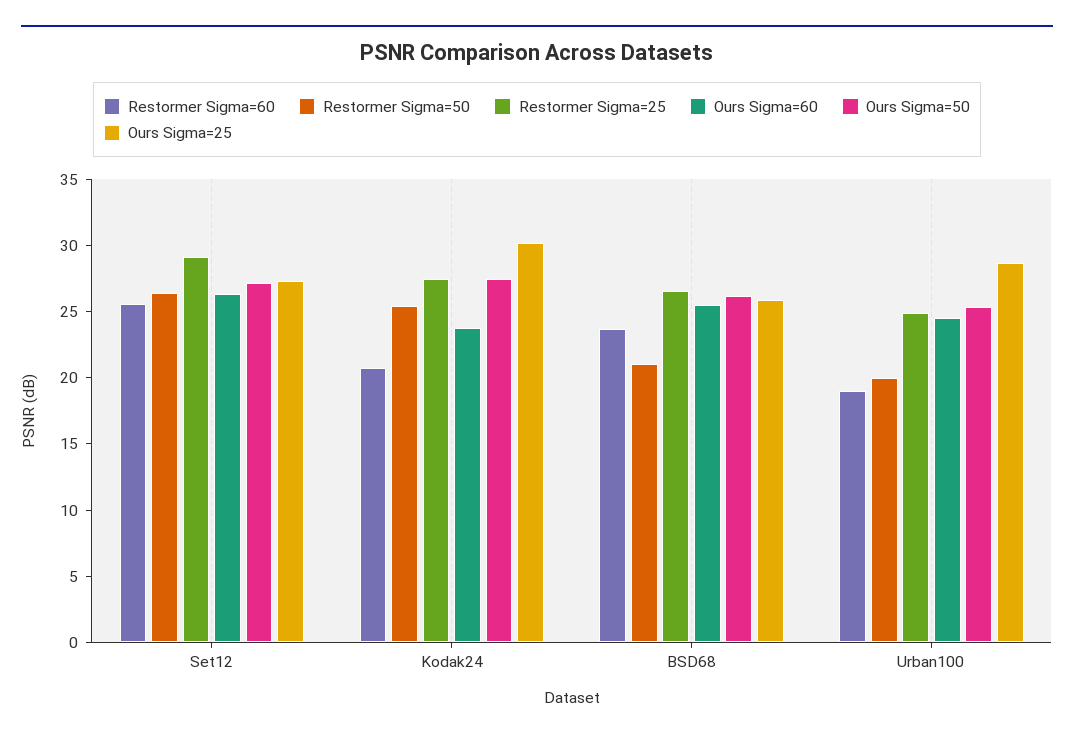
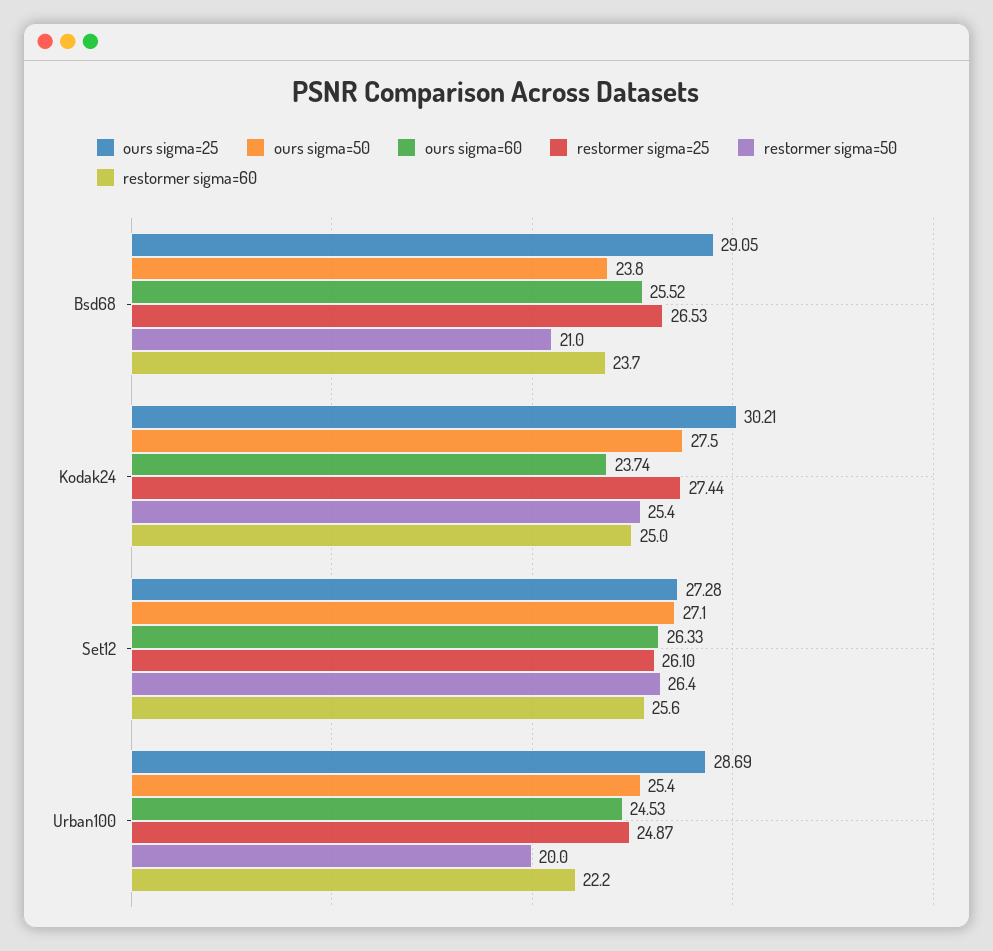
  {
    "Restormer Sigma=60": {
      "Set12": 25.6,
-     "Kodak24": 21,
+     "Kodak24": 25,
      "BSD68": 23.7,
-     "Urban100": 19
+     "Urban100": 22.2
    },
    "Restormer Sigma=50": {
      "Set12": 26.4,
      "Kodak24": 25.4,
      "BSD68": 21,
      "Urban100": 20
    },
    "Restormer Sigma=25": {
-     "Set12": 29,
+     "Set12": 26.1,
      "Kodak24": 27.44,
      "BSD68": 26.53,
      "Urban100": 24.87
    },
    "Ours Sigma=60": {
      "Set12": 26.33,
      "Kodak24": 23.74,
      "BSD68": 25.52,
      "Urban100": 24.53
    },
    "Ours Sigma=50": {
      "Set12": 27.1,
      "Kodak24": 27.5,
-     "BSD68": 26,
+     "BSD68": 23.8,
      "Urban100": 25.4
    },
    "Ours Sigma=25": {
      "Set12": 27.28,
      "Kodak24": 30.21,
-     "BSD68": 26,
+     "BSD68": 29.05,
      "Urban100": 28.69
    }
  }

